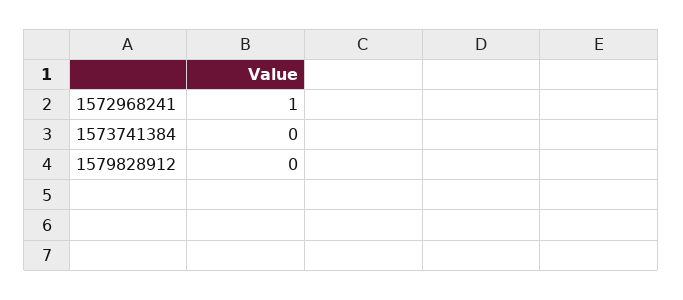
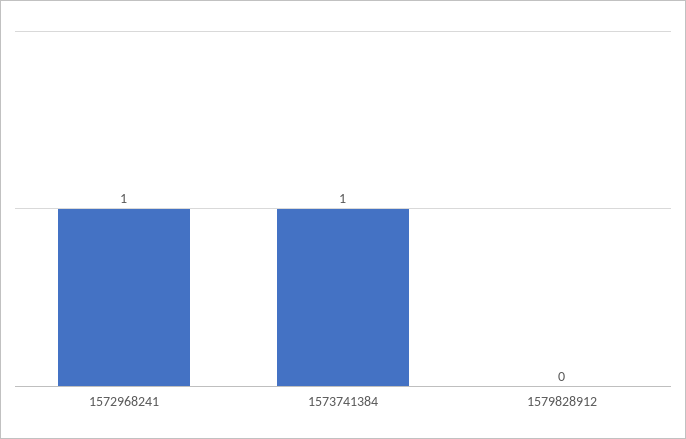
  {
    "1572968241": 1,
-   "1573741384": 0,
+   "1573741384": 1,
    "1579828912": 0
  }

